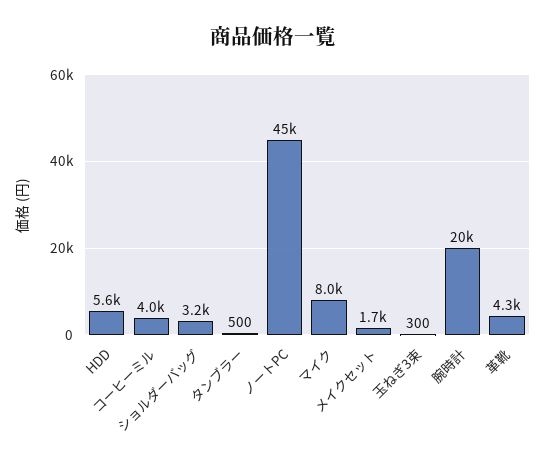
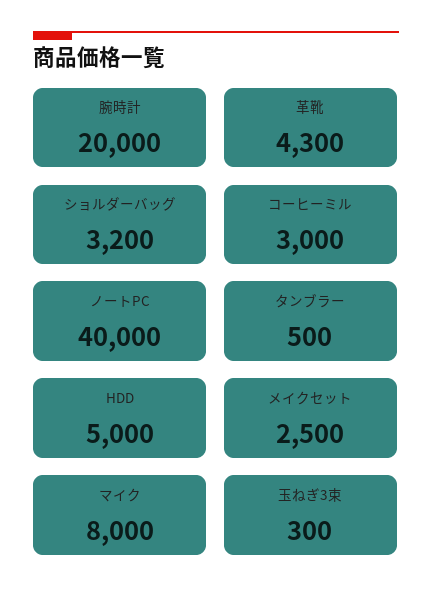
  {
-   "HDD": 5600,
+   "HDD": 5000,
-   "コーヒーミル": 4000,
+   "コーヒーミル": 3000,
    "ショルダーバッグ": 3200,
    "タンブラー": 500,
-   "ノートPC": 45000,
+   "ノートPC": 40000,
    "マイク": 8000,
-   "メイクセット": 1700,
+   "メイクセット": 2500,
    "玉ねぎ3束": 300,
    "腕時計": 20000,
    "革靴": 4300
  }

